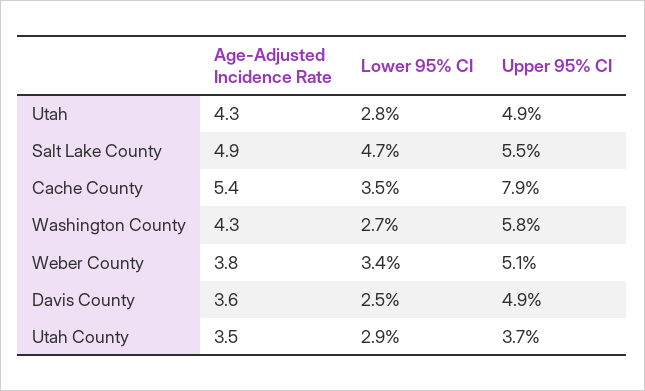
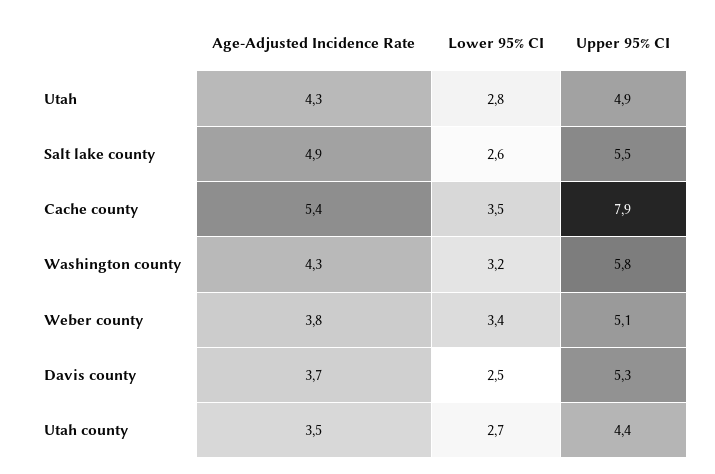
  {
    "Age-Adjusted Incidence Rate": {
      "Utah": 4.3,
      "Salt Lake County": 4.9,
      "Cache County": 5.4,
      "Washington County": 4.3,
      "Weber County": 3.8,
-     "Davis County": 3.6,
+     "Davis County": 3.7,
      "Utah County": 3.5
    },
    "Lower 95% CI": {
      "Utah": 2.8,
-     "Salt Lake County": 4.7,
+     "Salt Lake County": 2.6,
      "Cache County": 3.5,
-     "Washington County": 2.7,
+     "Washington County": 3.2,
      "Weber County": 3.4,
      "Davis County": 2.5,
-     "Utah County": 2.9
+     "Utah County": 2.7
    },
    "Upper 95% CI": {
      "Utah": 4.9,
      "Salt Lake County": 5.5,
      "Cache County": 7.9,
      "Washington County": 5.8,
      "Weber County": 5.1,
-     "Davis County": 4.9,
+     "Davis County": 5.3,
-     "Utah County": 3.7
+     "Utah County": 4.4
    }
  }

